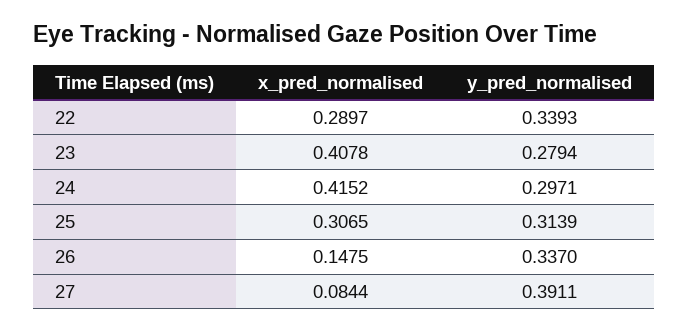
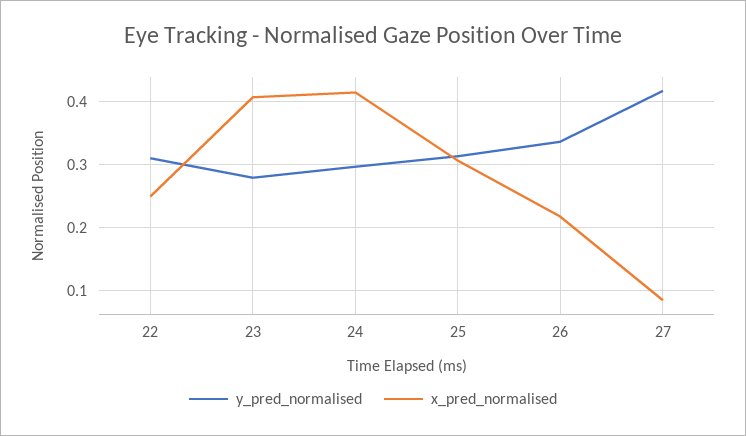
  {
    "x_pred_normalised": {
-     "22": 0.2897,
+     "22": 0.25,
      "23": 0.4078,
      "24": 0.4152,
      "25": 0.3065,
-     "26": 0.1475,
+     "26": 0.22,
      "27": 0.0844
    },
    "y_pred_normalised": {
-     "22": 0.3393,
+     "22": 0.31,
      "23": 0.2794,
      "24": 0.2971,
      "25": 0.3139,
      "26": 0.337,
-     "27": 0.3911
+     "27": 0.42
    }
  }

